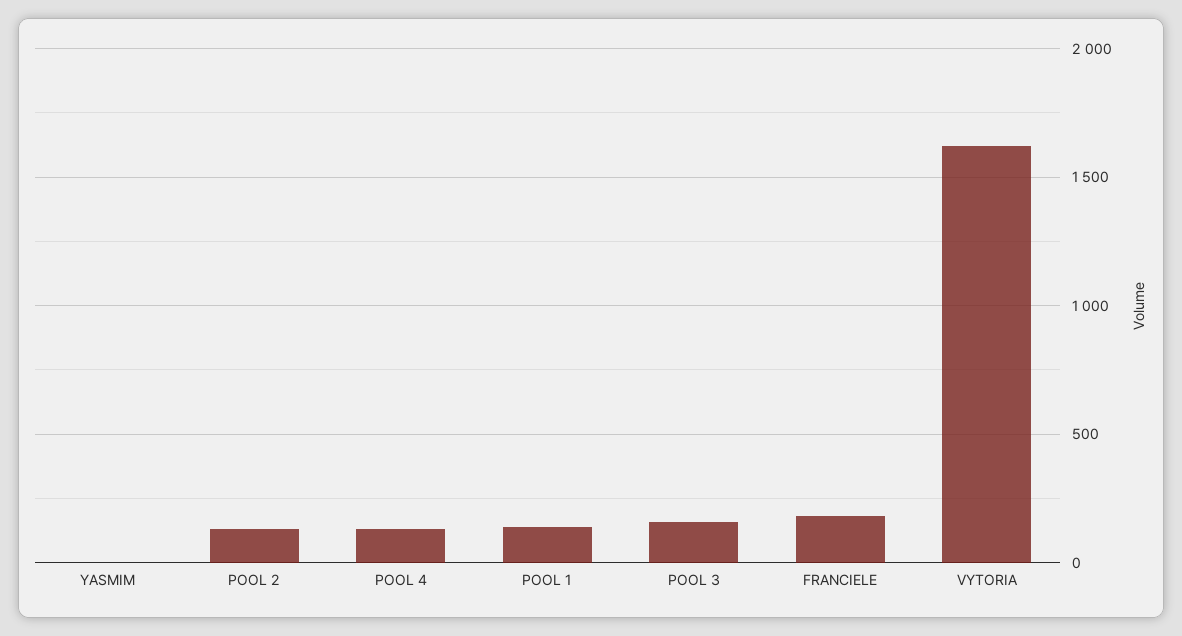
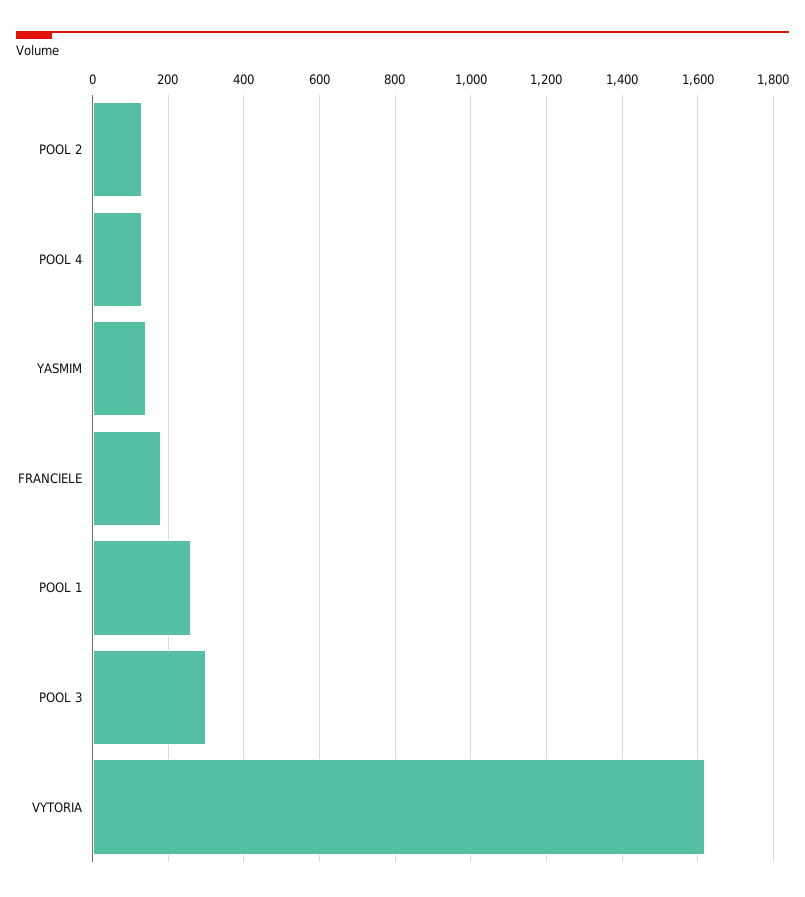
  {
-   "YASMIM": 0,
+   "YASMIM": 140,
    "POOL 2": 140,
    "POOL 4": 140,
-   "POOL 1": 150,
+   "POOL 1": 260,
-   "POOL 3": 150,
+   "POOL 3": 300,
    "FRANCIELE": 180,
    "VYTORIA": 1620
  }

